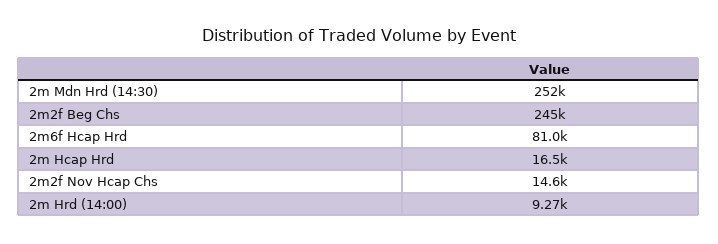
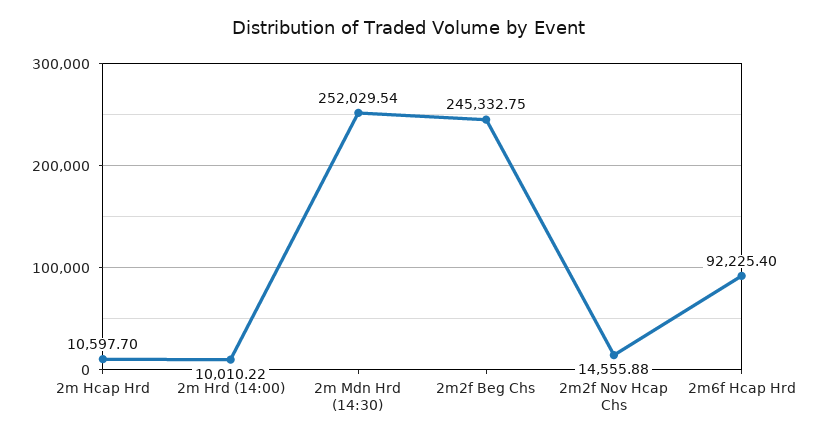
  {
    "2m Mdn Hrd (14:30)": 252029.54,
    "2m2f Beg Chs": 245332.75,
-   "2m6f Hcap Hrd": 81000,
+   "2m6f Hcap Hrd": 92225.4,
-   "2m Hcap Hrd": 16500,
+   "2m Hcap Hrd": 10597.7,
    "2m2f Nov Hcap Chs": 14555.88,
-   "2m Hrd (14:00)": 9270
+   "2m Hrd (14:00)": 10010.22
  }

